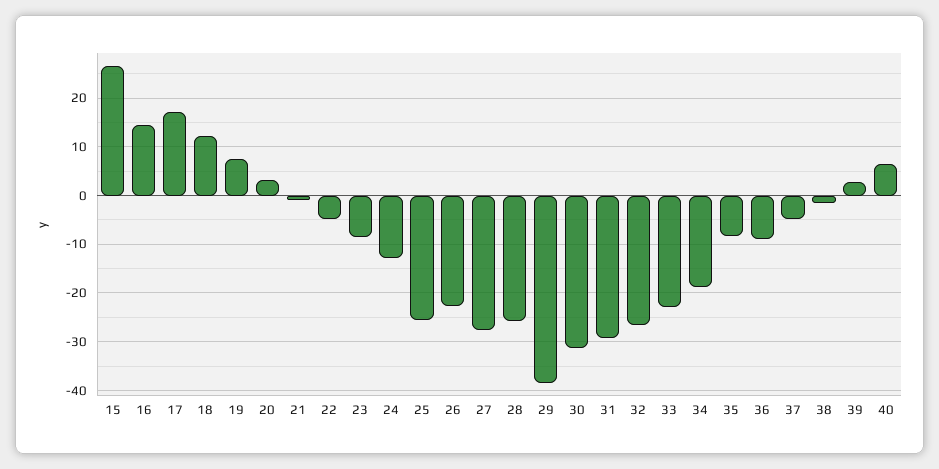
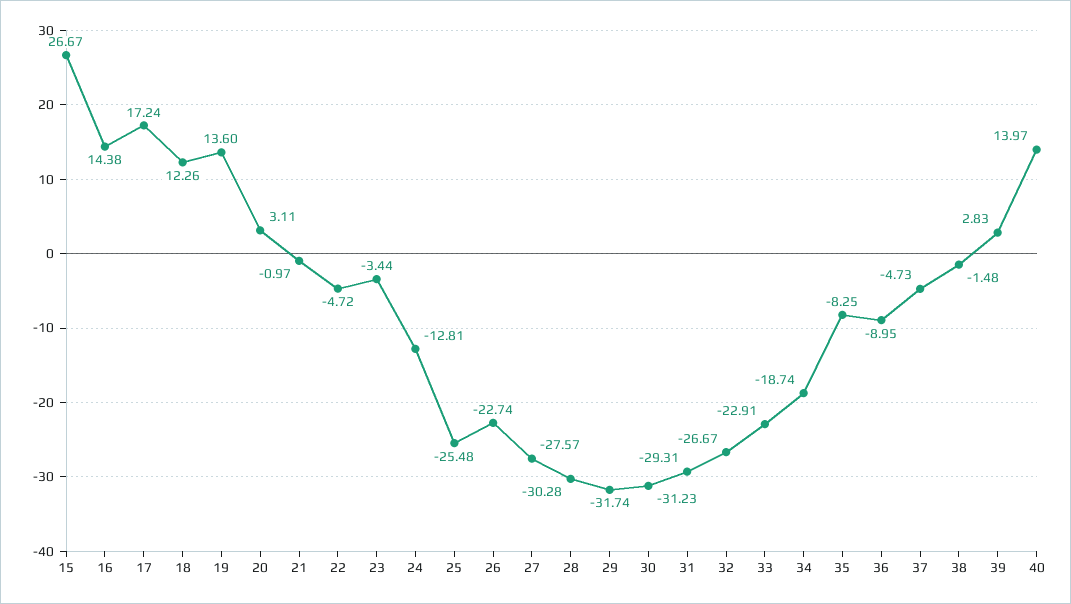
  {
    "15": 26.67,
    "16": 14.38,
    "17": 17.24,
    "18": 12.26,
-   "19": 8,
+   "19": 13.6,
    "20": 3.11,
    "21": -0.97,
    "22": -4.72,
-   "23": -8,
+   "23": -3.44,
    "24": -12.81,
    "25": -25.48,
    "26": -22.74,
    "27": -27.57,
-   "28": -26,
+   "28": -30.28,
-   "29": -38,
+   "29": -31.74,
    "30": -31.23,
    "31": -29.31,
    "32": -26.67,
    "33": -22.91,
    "34": -18.74,
    "35": -8.25,
    "36": -8.95,
    "37": -4.73,
    "38": -1.48,
    "39": 2.83,
-   "40": 6
+   "40": 13.97
  }

